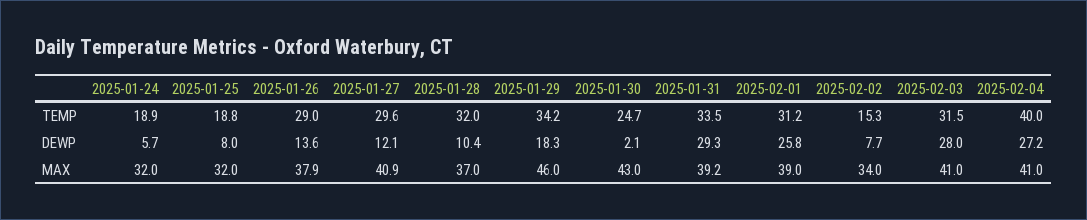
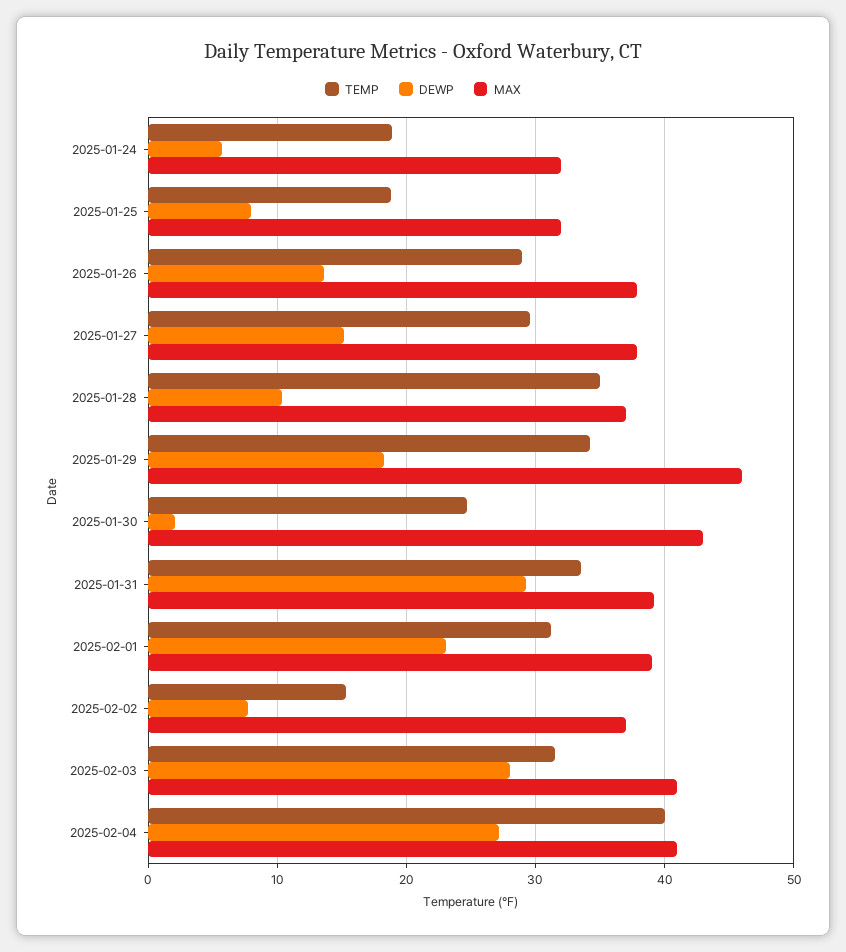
  {
    "TEMP": {
      "2025-01-24": 18.9,
      "2025-01-25": 18.8,
      "2025-01-26": 29,
      "2025-01-27": 29.6,
-     "2025-01-28": 32,
+     "2025-01-28": 35,
      "2025-01-29": 34.2,
      "2025-01-30": 24.7,
      "2025-01-31": 33.5,
      "2025-02-01": 31.2,
      "2025-02-02": 15.3,
      "2025-02-03": 31.5,
      "2025-02-04": 40
    },
    "DEWP": {
      "2025-01-24": 5.7,
      "2025-01-25": 8,
      "2025-01-26": 13.6,
-     "2025-01-27": 12.1,
+     "2025-01-27": 15,
      "2025-01-28": 10.4,
      "2025-01-29": 18.3,
      "2025-01-30": 2.1,
      "2025-01-31": 29.3,
-     "2025-02-01": 25.8,
+     "2025-02-01": 23,
      "2025-02-02": 7.7,
      "2025-02-03": 28,
      "2025-02-04": 27.2
    },
    "MAX": {
      "2025-01-24": 32,
      "2025-01-25": 32,
      "2025-01-26": 37.9,
-     "2025-01-27": 40.9,
+     "2025-01-27": 38,
      "2025-01-28": 37,
      "2025-01-29": 46,
      "2025-01-30": 43,
      "2025-01-31": 39.2,
      "2025-02-01": 39,
-     "2025-02-02": 34,
+     "2025-02-02": 37,
      "2025-02-03": 41,
      "2025-02-04": 41
    }
  }

